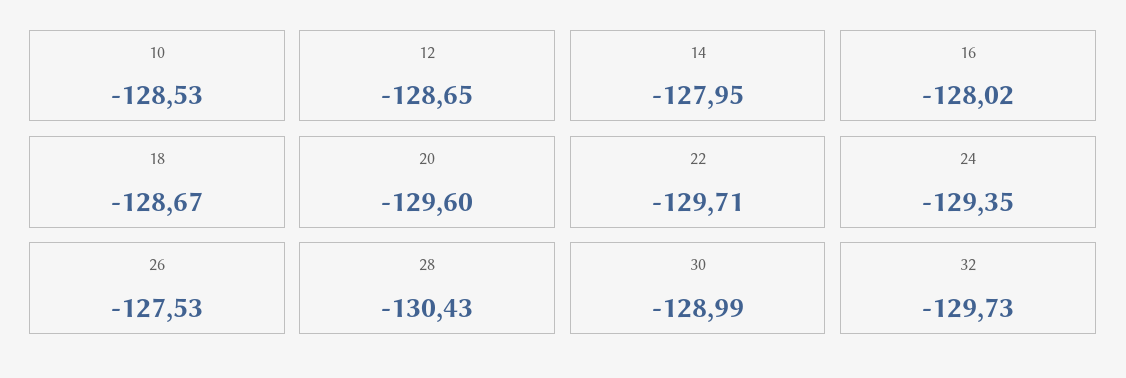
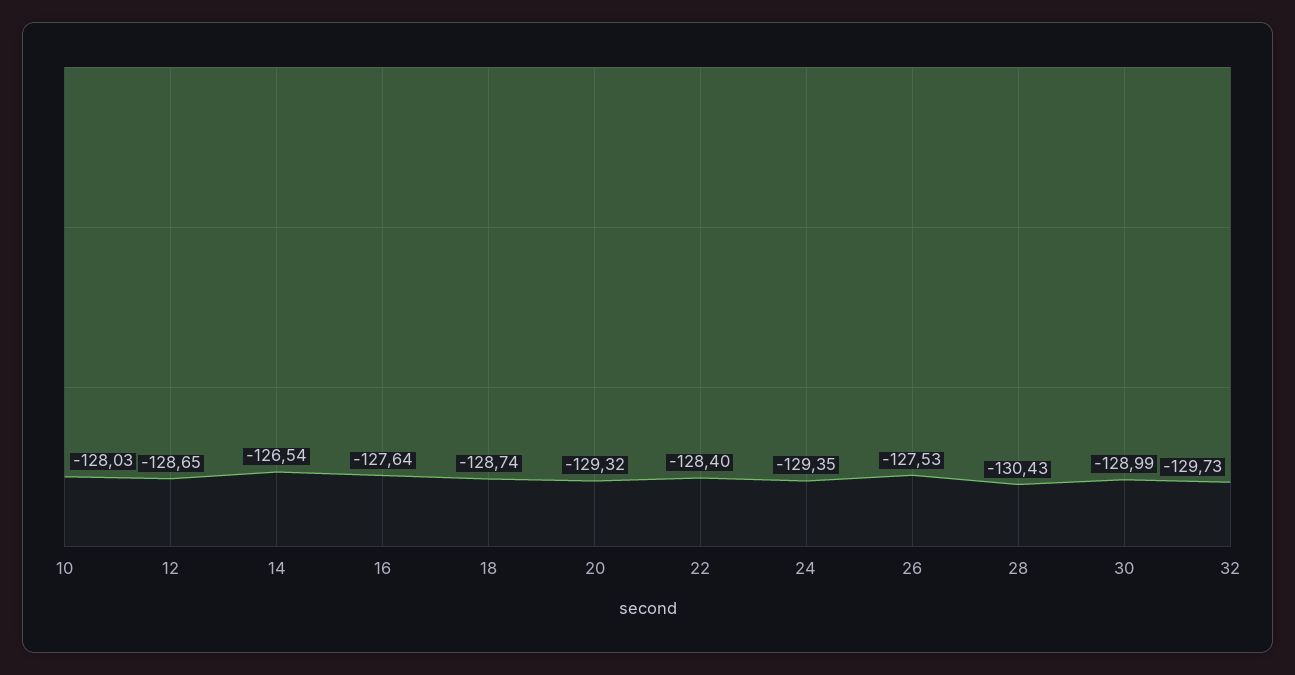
  {
-   "10": -128.53,
+   "10": -128.03,
    "12": -128.65,
-   "14": -127.95,
+   "14": -126.54,
-   "16": -128.02,
+   "16": -127.64,
-   "18": -128.67,
+   "18": -128.74,
-   "20": -129.6,
+   "20": -129.32,
-   "22": -129.71,
+   "22": -128.4,
    "24": -129.35,
    "26": -127.53,
    "28": -130.43,
    "30": -128.99,
    "32": -129.73
  }

